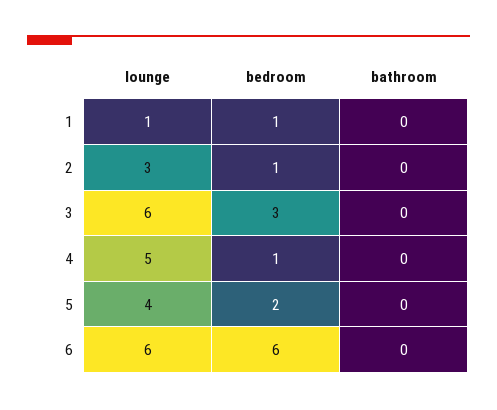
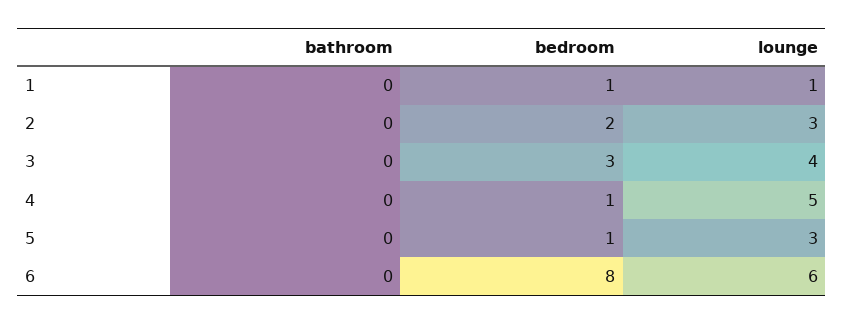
  {
    "lounge": {
      "1": 1,
      "2": 3,
-     "3": 6,
+     "3": 4,
      "4": 5,
-     "5": 4,
+     "5": 3,
      "6": 6
    },
    "bedroom": {
      "1": 1,
-     "2": 1,
+     "2": 2,
      "3": 3,
      "4": 1,
-     "5": 2,
+     "5": 1,
-     "6": 6
+     "6": 8
    },
    "bathroom": {
      "1": 0,
      "2": 0,
      "3": 0,
      "4": 0,
      "5": 0,
      "6": 0
    }
  }

